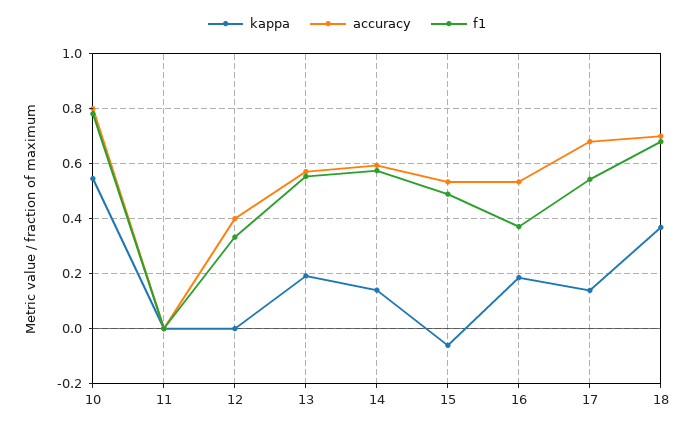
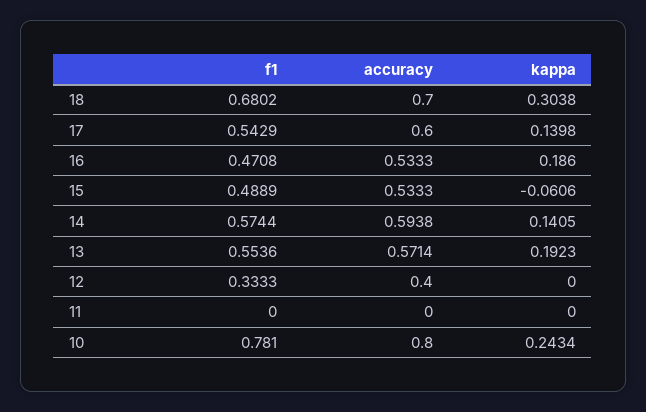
  {
    "kappa": {
-     "10": 0.55,
+     "10": 0.2434,
      "11": 0,
      "12": 0,
      "13": 0.1923,
      "14": 0.1405,
      "15": -0.0606,
      "16": 0.186,
      "17": 0.1398,
-     "18": 0.375
+     "18": 0.3038
    },
    "accuracy": {
      "10": 0.8,
      "11": 0,
      "12": 0.4,
      "13": 0.5714,
      "14": 0.5938,
      "15": 0.5333,
      "16": 0.5333,
-     "17": 0.675,
+     "17": 0.6,
      "18": 0.7
    },
    "f1": {
      "10": 0.781,
      "11": 0,
      "12": 0.3333,
      "13": 0.5536,
      "14": 0.5744,
      "15": 0.4889,
-     "16": 0.375,
+     "16": 0.4708,
      "17": 0.5429,
      "18": 0.6802
    }
  }

